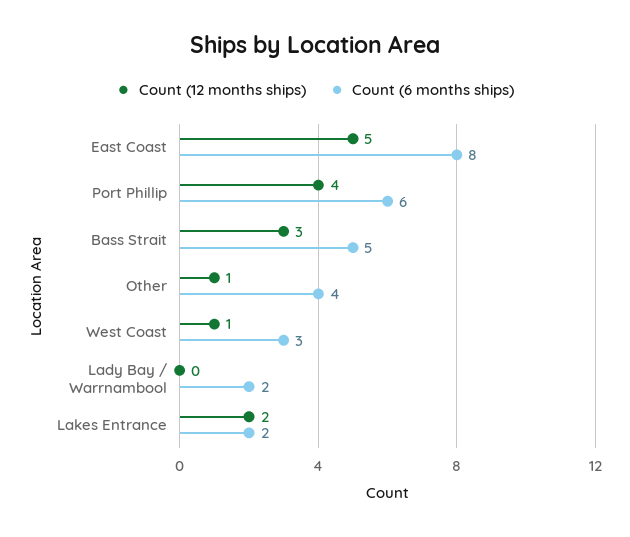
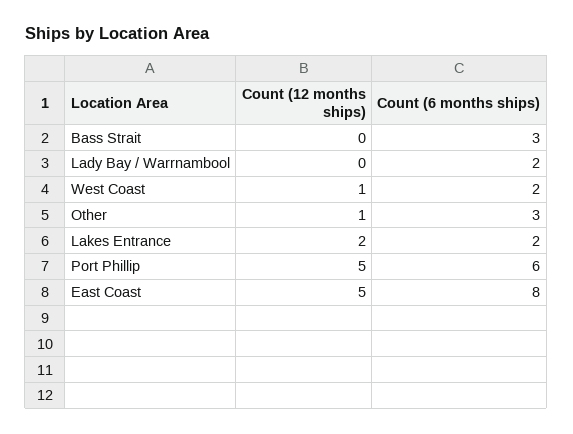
  {
    "Count (12 months ships)": {
      "East Coast": 5,
-     "Port Phillip": 4,
+     "Port Phillip": 5,
-     "Bass Strait": 3,
+     "Bass Strait": 0,
      "Other": 1,
      "West Coast": 1,
      "Lady Bay / Warrnambool": 0,
      "Lakes Entrance": 2
    },
    "Count (6 months ships)": {
      "East Coast": 8,
      "Port Phillip": 6,
-     "Bass Strait": 5,
+     "Bass Strait": 3,
-     "Other": 4,
+     "Other": 3,
-     "West Coast": 3,
+     "West Coast": 2,
      "Lady Bay / Warrnambool": 2,
      "Lakes Entrance": 2
    }
  }

